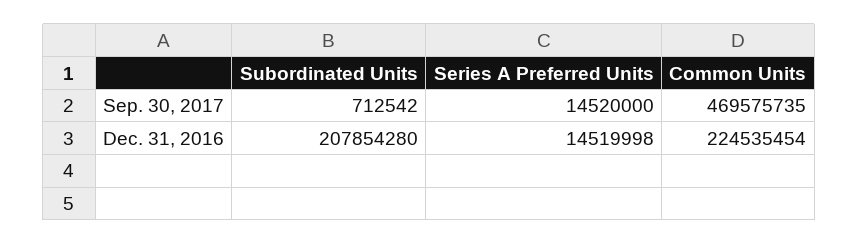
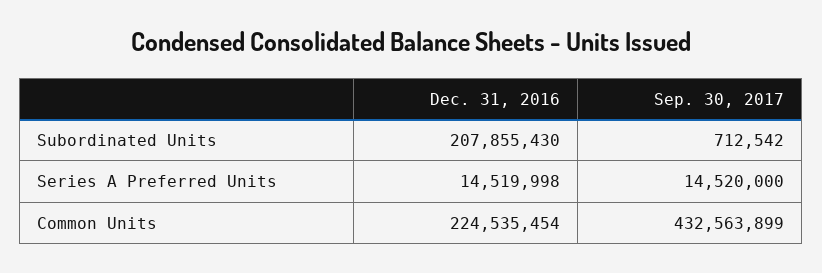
  {
    "Subordinated Units": {
      "Sep. 30, 2017": 712542,
-     "Dec. 31, 2016": 207854280
+     "Dec. 31, 2016": 207855430
    },
    "Series A Preferred Units": {
      "Sep. 30, 2017": 14520000,
      "Dec. 31, 2016": 14519998
    },
    "Common Units": {
-     "Sep. 30, 2017": 469575735,
+     "Sep. 30, 2017": 432563899,
      "Dec. 31, 2016": 224535454
    }
  }

